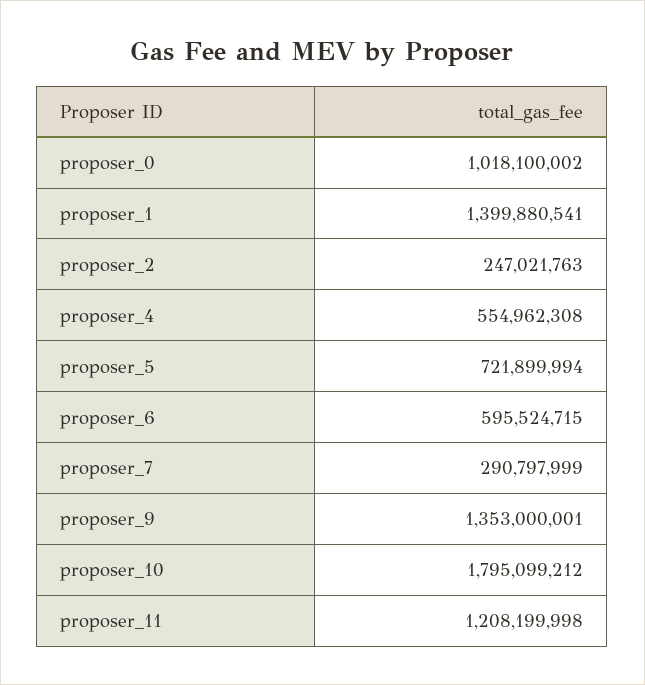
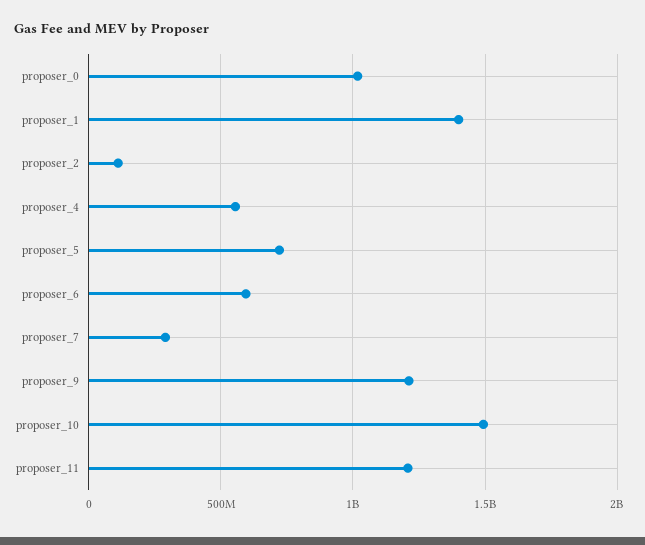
  {
    "proposer_0": 1018100002,
    "proposer_1": 1399880541,
-   "proposer_2": 247021763,
+   "proposer_2": 100000000,
    "proposer_4": 554962308,
    "proposer_5": 721899994,
    "proposer_6": 595524715,
    "proposer_7": 290797999,
-   "proposer_9": 1353000001,
+   "proposer_9": 1200000000,
-   "proposer_10": 1795099212,
+   "proposer_10": 1500000000,
    "proposer_11": 1208199998
  }

